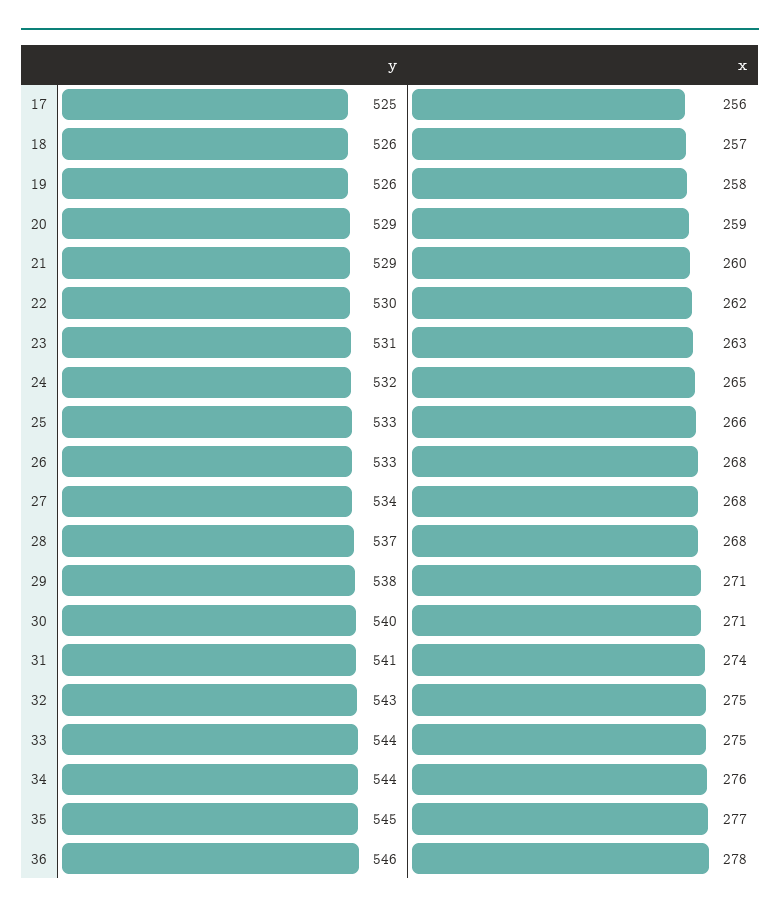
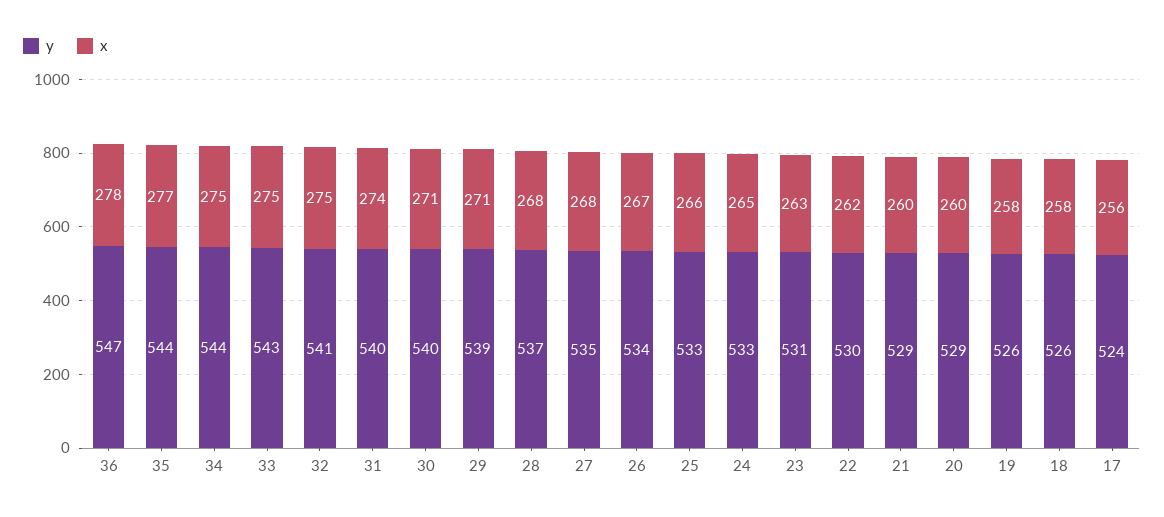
  {
    "y": {
-     "17": 525,
+     "17": 524,
      "18": 526,
      "19": 526,
      "20": 529,
      "21": 529,
      "22": 530,
      "23": 531,
-     "24": 532,
+     "24": 533,
      "25": 533,
-     "26": 533,
+     "26": 534,
-     "27": 534,
+     "27": 535,
      "28": 537,
-     "29": 538,
+     "29": 539,
      "30": 540,
-     "31": 541,
+     "31": 540,
-     "32": 543,
+     "32": 541,
-     "33": 544,
+     "33": 543,
      "34": 544,
-     "35": 545,
+     "35": 544,
-     "36": 546
+     "36": 547
    },
    "x": {
      "17": 256,
-     "18": 257,
+     "18": 258,
      "19": 258,
-     "20": 259,
+     "20": 260,
      "21": 260,
      "22": 262,
      "23": 263,
      "24": 265,
      "25": 266,
-     "26": 268,
+     "26": 267,
      "27": 268,
      "28": 268,
      "29": 271,
      "30": 271,
      "31": 274,
      "32": 275,
      "33": 275,
-     "34": 276,
+     "34": 275,
      "35": 277,
      "36": 278
    }
  }

